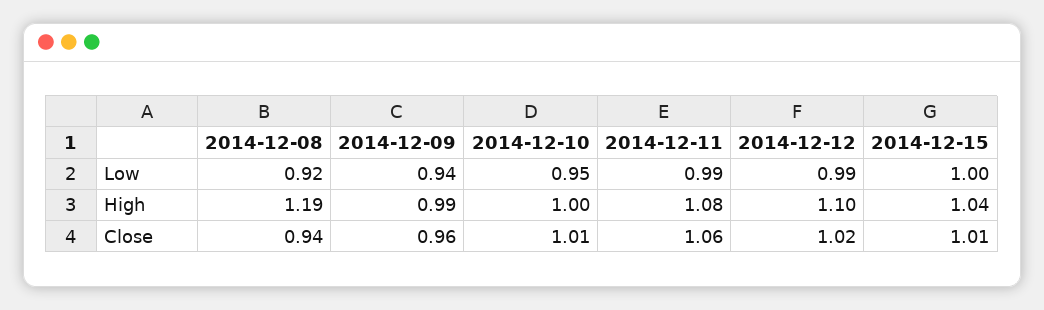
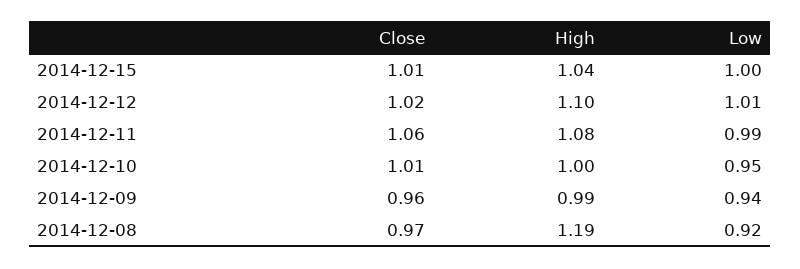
  {
    "2014-12-08": {
      "Low": 0.92,
      "High": 1.19,
-     "Close": 0.94
+     "Close": 0.97
    },
    "2014-12-09": {
      "Low": 0.94,
      "High": 0.99,
      "Close": 0.96
    },
    "2014-12-10": {
      "Low": 0.95,
      "High": 1,
      "Close": 1.01
    },
    "2014-12-11": {
      "Low": 0.99,
      "High": 1.08,
      "Close": 1.06
    },
    "2014-12-12": {
-     "Low": 0.99,
+     "Low": 1.01,
      "High": 1.1,
      "Close": 1.02
    },
    "2014-12-15": {
      "Low": 1,
      "High": 1.04,
      "Close": 1.01
    }
  }

